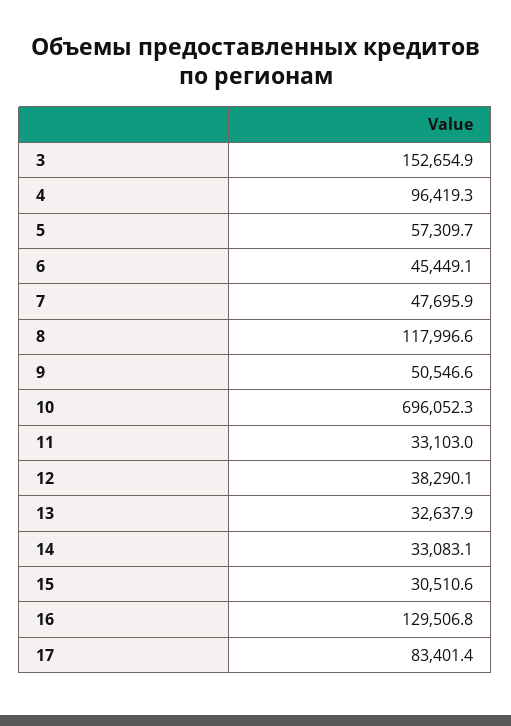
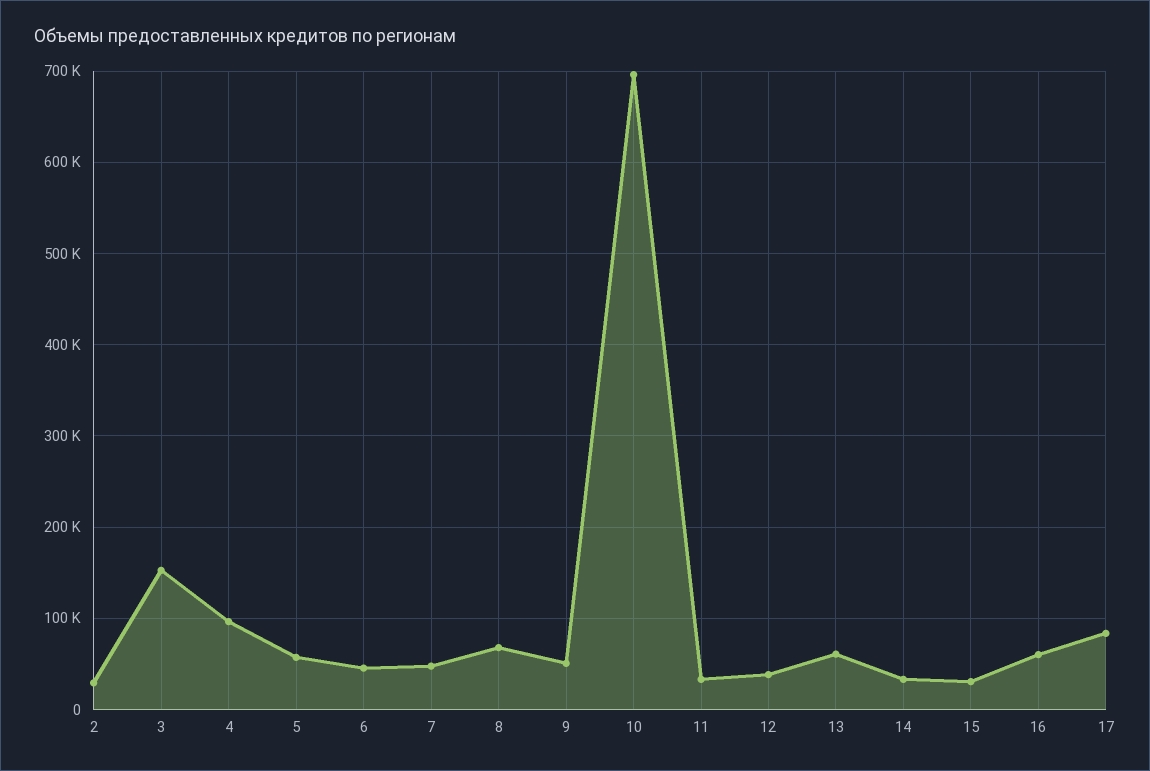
  {
    "3": 152654.9,
    "4": 96419.3,
    "5": 57309.7,
    "6": 45449.1,
    "7": 47695.9,
-   "8": 117996.6,
+   "8": 70000,
    "9": 50546.6,
    "10": 696052.3,
    "11": 33103,
    "12": 38290.1,
-   "13": 32637.9,
+   "13": 60000,
    "14": 33083.1,
    "15": 30510.6,
-   "16": 129506.8,
+   "16": 60000,
-   "17": 83401.4
+   "17": 83401.4,
+   "2": 30000
  }

